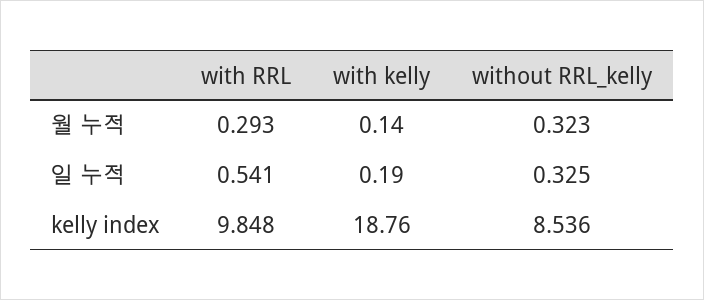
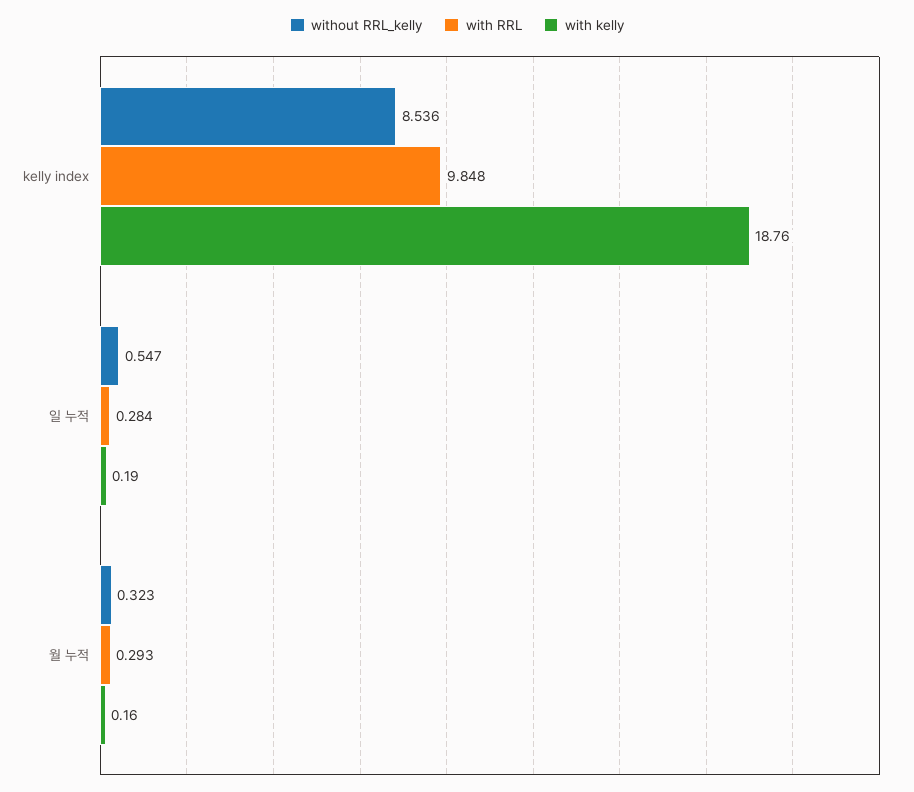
  {
    "with RRL": {
      "월 누적": 0.293,
-     "일 누적": 0.541,
+     "일 누적": 0.284,
      "kelly index": 9.848
    },
    "with kelly": {
-     "월 누적": 0.14,
+     "월 누적": 0.16,
      "일 누적": 0.19,
      "kelly index": 18.76
    },
    "without RRL_kelly": {
      "월 누적": 0.323,
-     "일 누적": 0.325,
+     "일 누적": 0.547,
      "kelly index": 8.536
    }
  }

